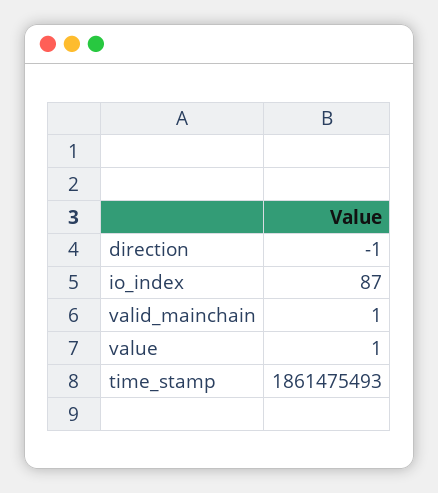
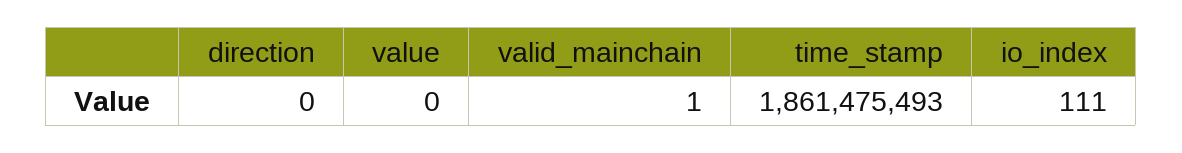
  {
-   "direction": -1,
+   "direction": 0,
-   "io_index": 87,
+   "io_index": 111,
    "valid_mainchain": 1,
-   "value": 1,
+   "value": 0,
    "time_stamp": 1861475493
  }

